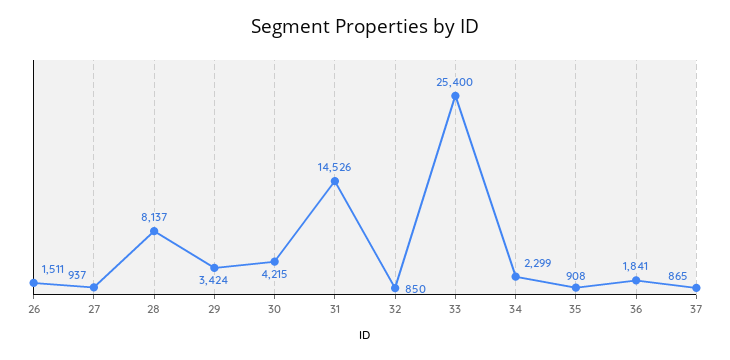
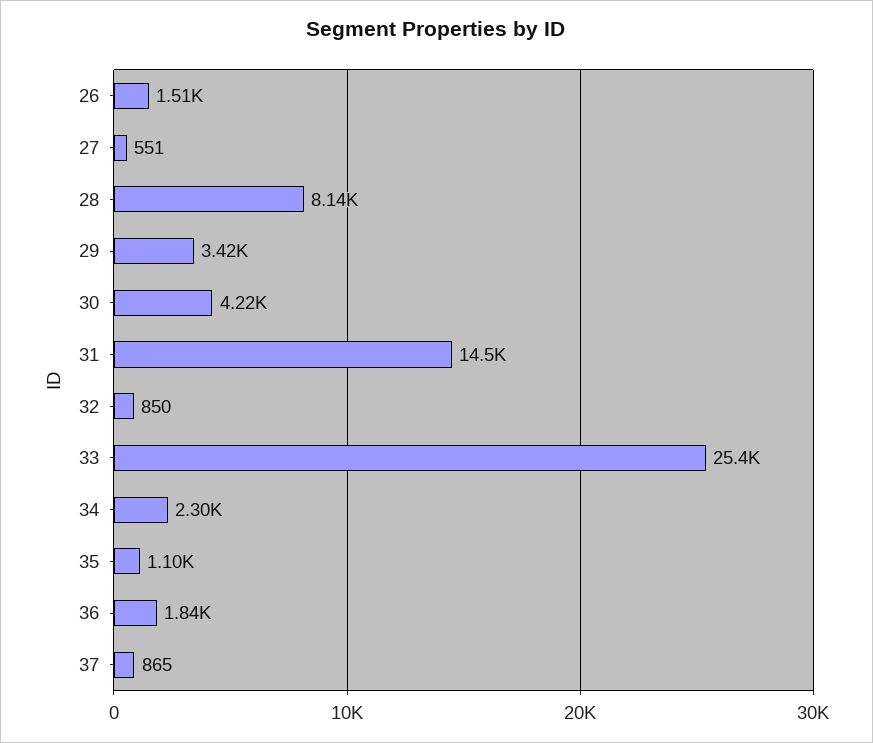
  {
    "26": 1511,
-   "27": 937,
+   "27": 551,
    "28": 8137,
    "29": 3424,
    "30": 4215,
    "31": 14526,
    "32": 850,
    "33": 25400,
    "34": 2299,
-   "35": 908,
+   "35": 1100,
    "36": 1841,
    "37": 865
  }

